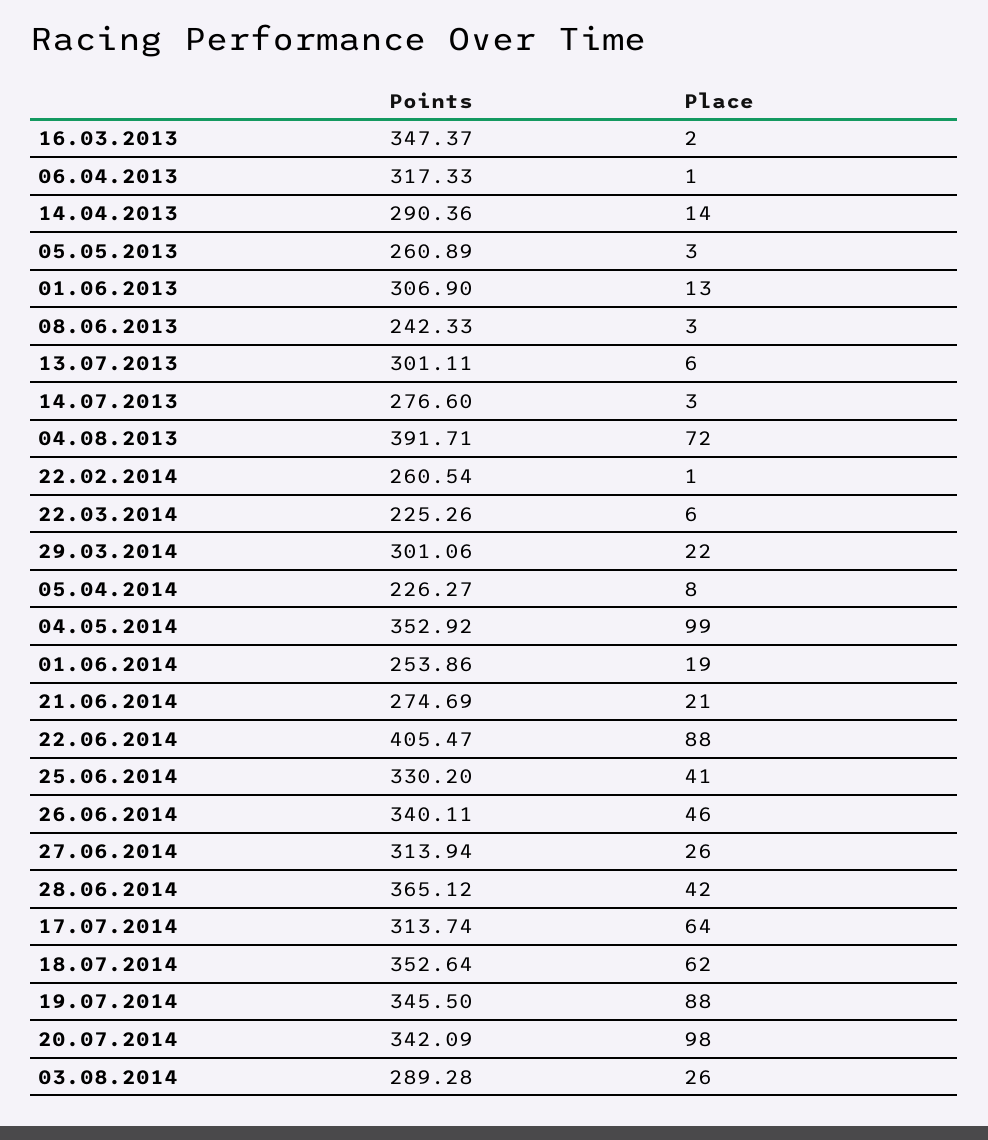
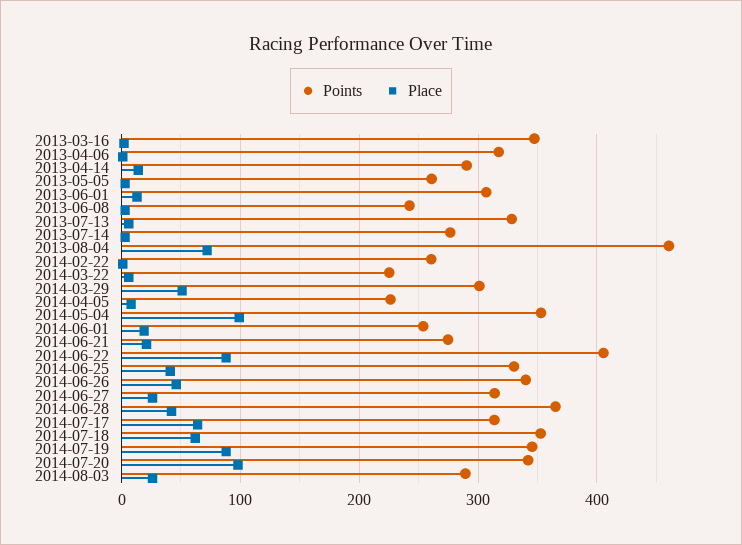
  {
    "Points": {
      "16.03.2013": 347.37,
      "06.04.2013": 317.33,
      "14.04.2013": 290.36,
      "05.05.2013": 260.89,
      "01.06.2013": 306.9,
      "08.06.2013": 242.33,
-     "13.07.2013": 301.11,
+     "13.07.2013": 330,
      "14.07.2013": 276.6,
-     "04.08.2013": 391.71,
+     "04.08.2013": 460,
      "22.02.2014": 260.54,
      "22.03.2014": 225.26,
      "29.03.2014": 301.06,
      "05.04.2014": 226.27,
      "04.05.2014": 352.92,
      "01.06.2014": 253.86,
      "21.06.2014": 274.69,
      "22.06.2014": 405.47,
      "25.06.2014": 330.2,
      "26.06.2014": 340.11,
      "27.06.2014": 313.94,
      "28.06.2014": 365.12,
      "17.07.2014": 313.74,
      "18.07.2014": 352.64,
      "19.07.2014": 345.5,
      "20.07.2014": 342.09,
      "03.08.2014": 289.28
    },
    "Place": {
      "16.03.2013": 2,
      "06.04.2013": 1,
      "14.04.2013": 14,
      "05.05.2013": 3,
      "01.06.2013": 13,
      "08.06.2013": 3,
      "13.07.2013": 6,
      "14.07.2013": 3,
      "04.08.2013": 72,
      "22.02.2014": 1,
      "22.03.2014": 6,
-     "29.03.2014": 22,
+     "29.03.2014": 50,
      "05.04.2014": 8,
      "04.05.2014": 99,
      "01.06.2014": 19,
      "21.06.2014": 21,
      "22.06.2014": 88,
      "25.06.2014": 41,
      "26.06.2014": 46,
      "27.06.2014": 26,
      "28.06.2014": 42,
      "17.07.2014": 64,
      "18.07.2014": 62,
      "19.07.2014": 88,
      "20.07.2014": 98,
      "03.08.2014": 26
    }
  }

